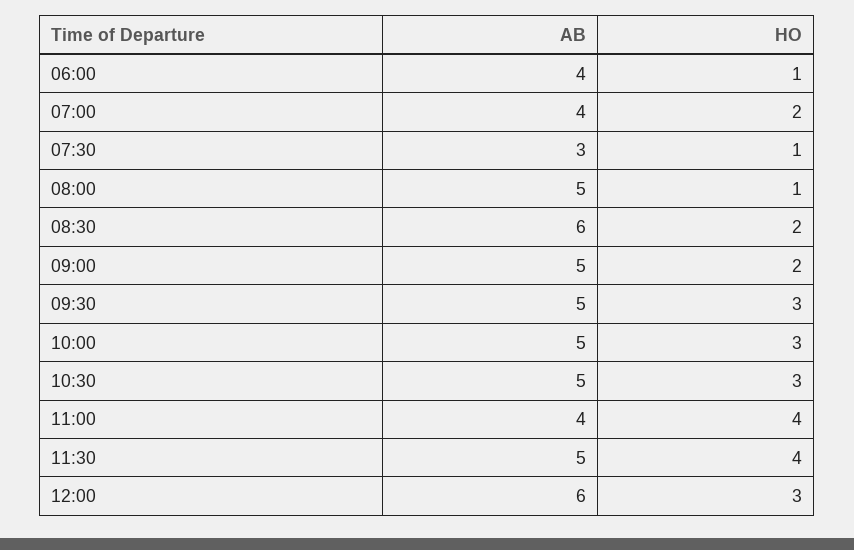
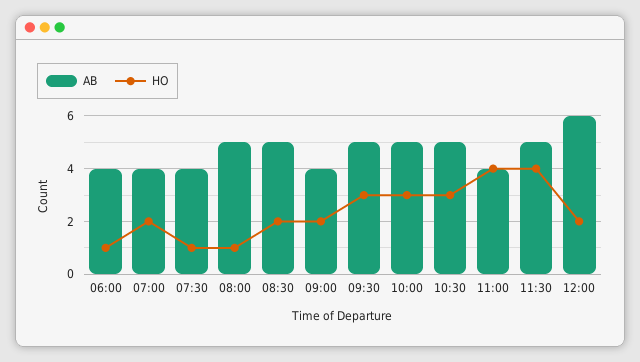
  {
    "AB": {
      "06:00": 4,
      "07:00": 4,
-     "07:30": 3,
+     "07:30": 4,
      "08:00": 5,
-     "08:30": 6,
+     "08:30": 5,
-     "09:00": 5,
+     "09:00": 4,
      "09:30": 5,
      "10:00": 5,
      "10:30": 5,
      "11:00": 4,
      "11:30": 5,
      "12:00": 6
    },
    "HO": {
      "06:00": 1,
      "07:00": 2,
      "07:30": 1,
      "08:00": 1,
      "08:30": 2,
      "09:00": 2,
      "09:30": 3,
      "10:00": 3,
      "10:30": 3,
      "11:00": 4,
      "11:30": 4,
-     "12:00": 3
+     "12:00": 2
    }
  }

